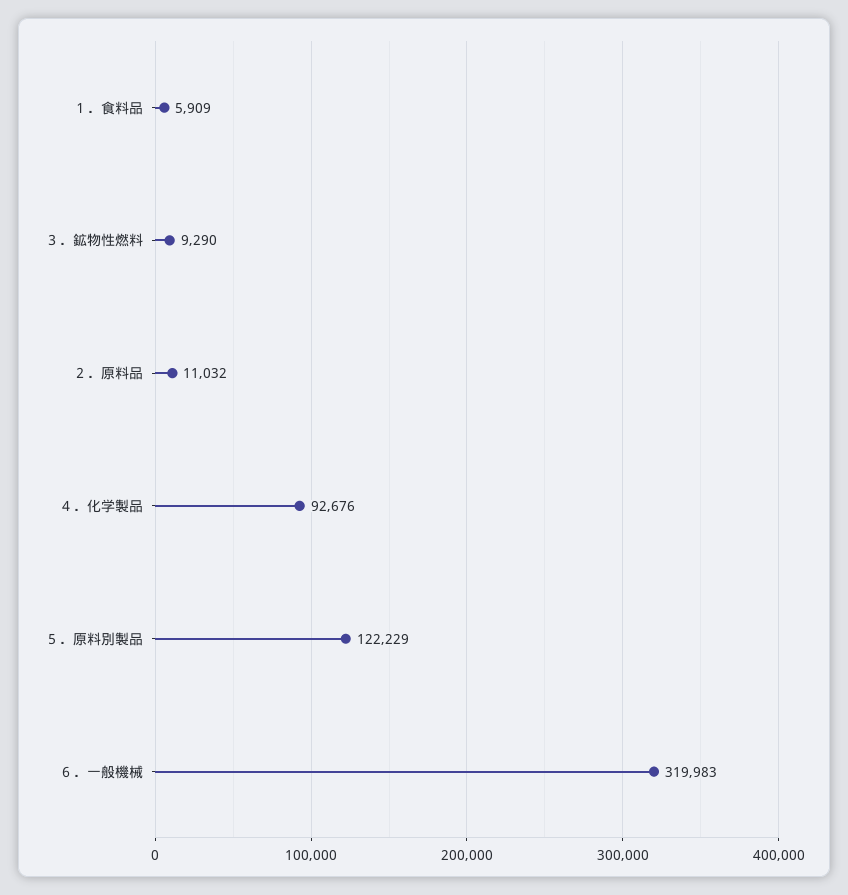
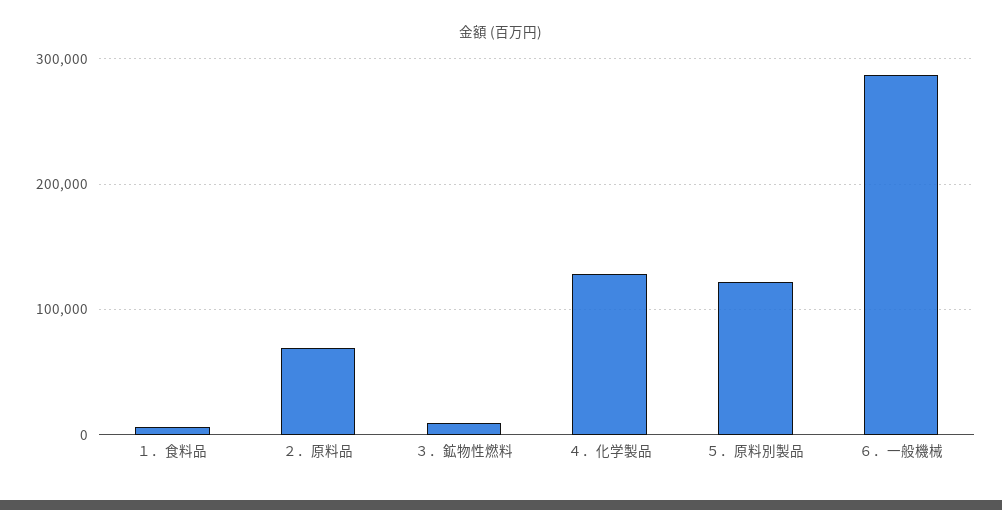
  {
    "１．食料品": 5909,
    "３．鉱物性燃料": 9290,
-   "２．原料品": 11032,
+   "２．原料品": 70000,
-   "４．化学製品": 92676,
+   "４．化学製品": 130000,
    "５．原料別製品": 122229,
-   "６．一般機械": 319983
+   "６．一般機械": 290000
  }

